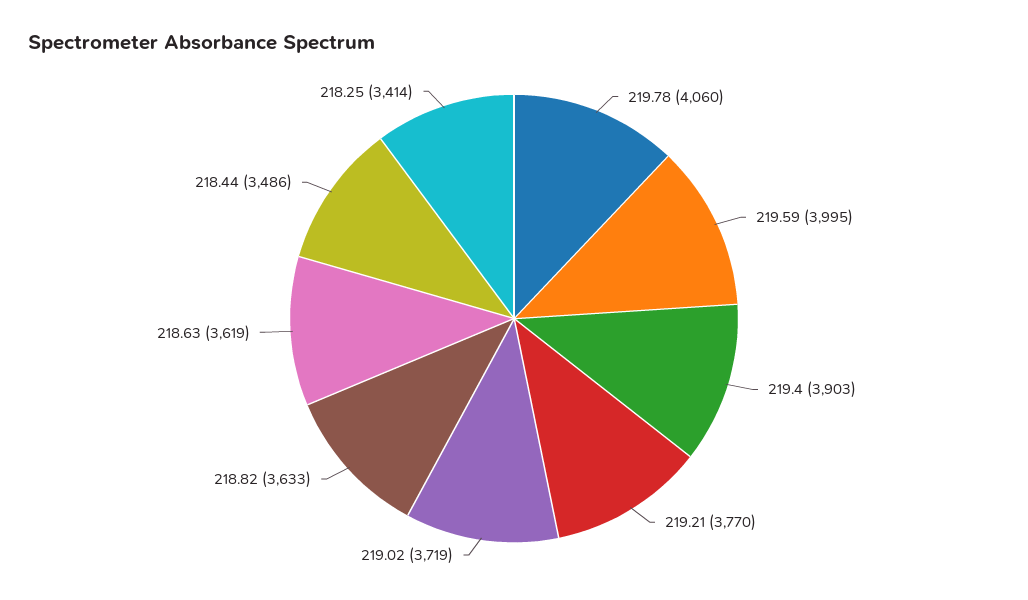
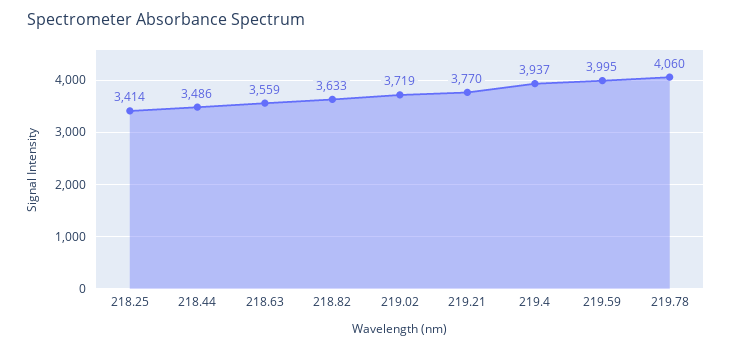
  {
    "219.78": 4060,
    "219.59": 3995,
-   "219.4": 3903,
+   "219.4": 3937,
    "219.21": 3770,
    "219.02": 3719,
    "218.82": 3633,
-   "218.63": 3619,
+   "218.63": 3559,
    "218.44": 3486,
    "218.25": 3414
  }

